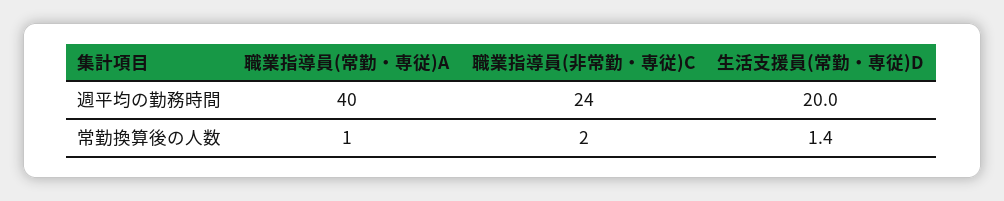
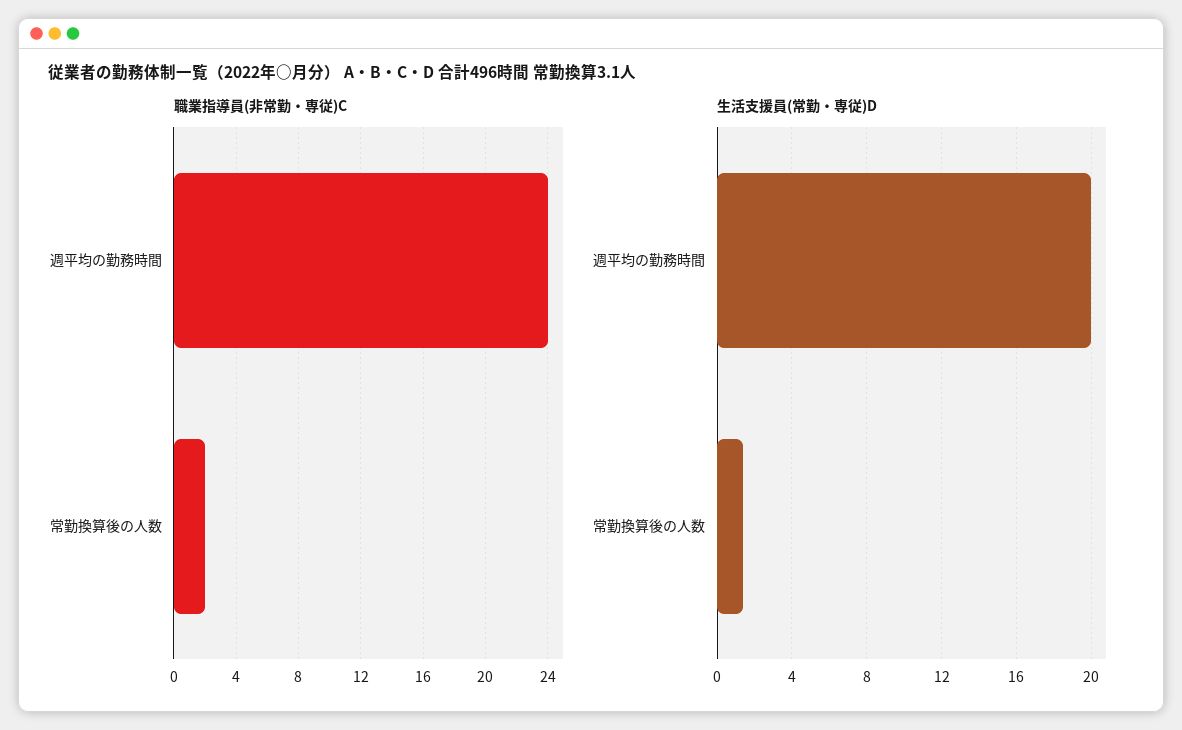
  {
-   "職業指導員(常勤・専従)A": {
-     "週平均の勤務時間": 40,
-     "常勤換算後の人数": 1
-   },
    "職業指導員(非常勤・専従)C": {
      "週平均の勤務時間": 24,
      "常勤換算後の人数": 2
    },
    "生活支援員(常勤・専従)D": {
      "週平均の勤務時間": 20,
      "常勤換算後の人数": 1.4
    }
  }

